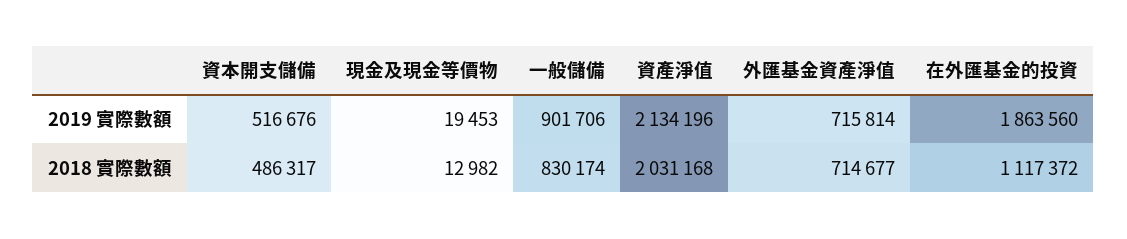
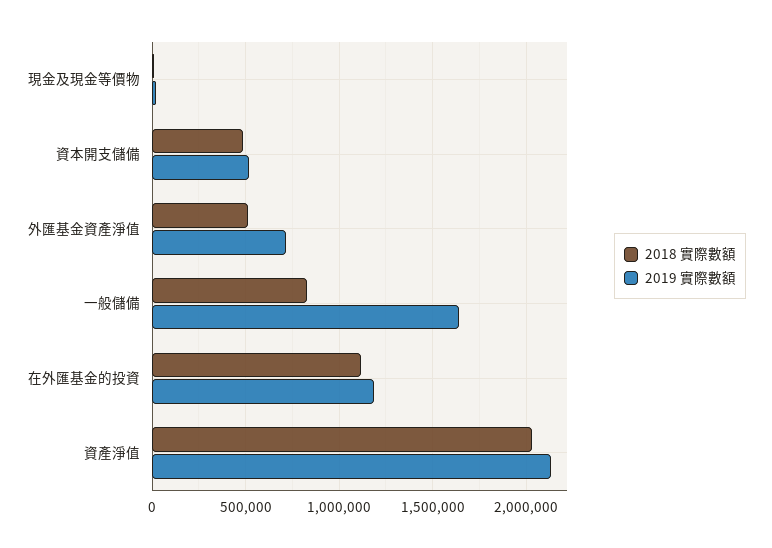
  {
    "2019 實際數額": {
      "資本開支儲備": 516676,
      "現金及現金等價物": 19453,
-     "一般儲備": 901706,
+     "一般儲備": 1650000,
      "資產淨值": 2134196,
      "外匯基金資產淨值": 715814,
-     "在外匯基金的投資": 1863560
+     "在外匯基金的投資": 1200000
    },
    "2018 實際數額": {
      "資本開支儲備": 486317,
      "現金及現金等價物": 12982,
      "一般儲備": 830174,
      "資產淨值": 2031168,
-     "外匯基金資產淨值": 714677,
+     "外匯基金資產淨值": 500000,
      "在外匯基金的投資": 1117372
    }
  }

